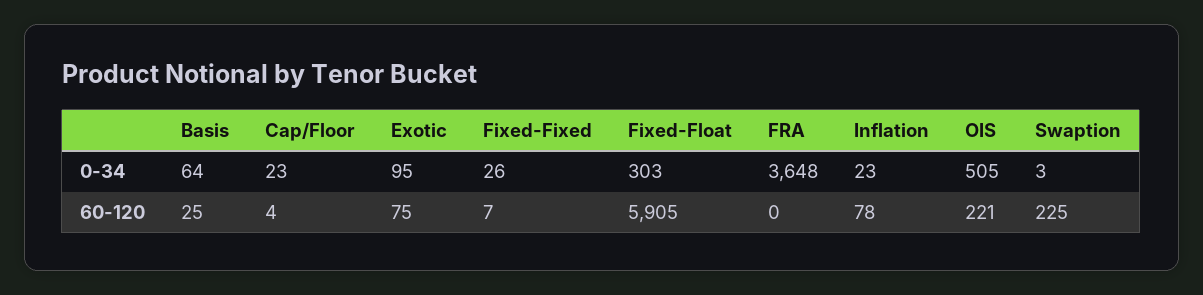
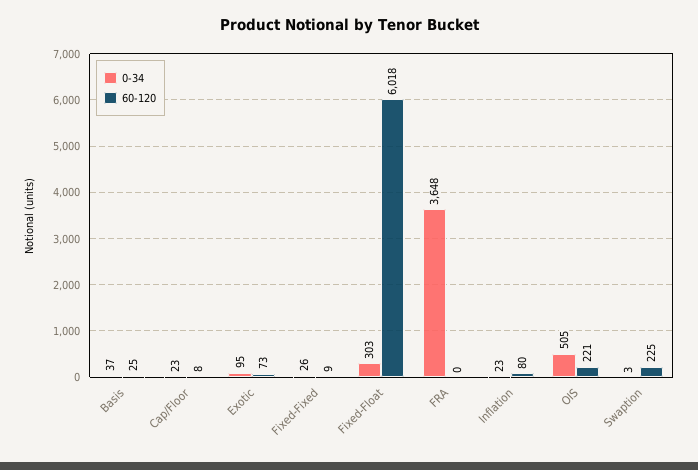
  {
    "0-34": {
-     "Basis": 64,
+     "Basis": 37,
      "Cap/Floor": 23,
      "Exotic": 95,
      "Fixed-Fixed": 26,
      "Fixed-Float": 303,
      "FRA": 3648,
      "Inflation": 23,
      "OIS": 505,
      "Swaption": 3
    },
    "60-120": {
      "Basis": 25,
-     "Cap/Floor": 4,
+     "Cap/Floor": 8,
-     "Exotic": 75,
+     "Exotic": 73,
-     "Fixed-Fixed": 7,
+     "Fixed-Fixed": 9,
-     "Fixed-Float": 5905,
+     "Fixed-Float": 6018,
      "FRA": 0,
-     "Inflation": 78,
+     "Inflation": 80,
      "OIS": 221,
      "Swaption": 225
    }
  }

